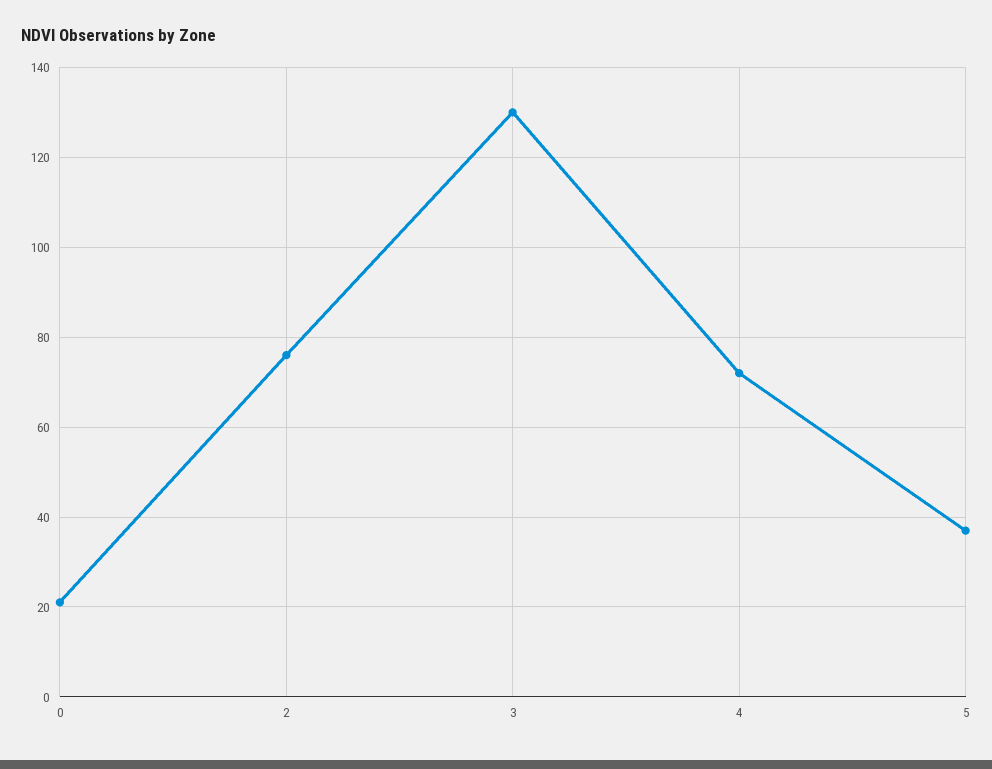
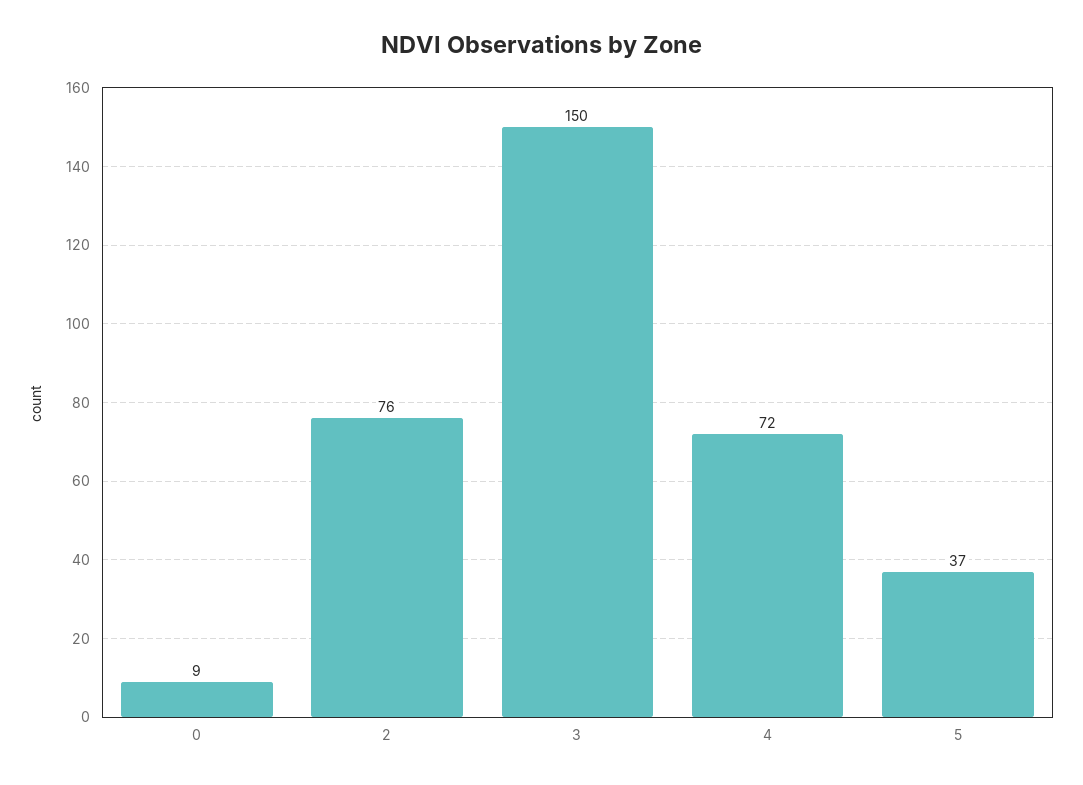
  {
-   "0": 20,
+   "0": 9,
    "2": 76,
-   "3": 130,
+   "3": 150,
    "4": 72,
    "5": 37
  }

